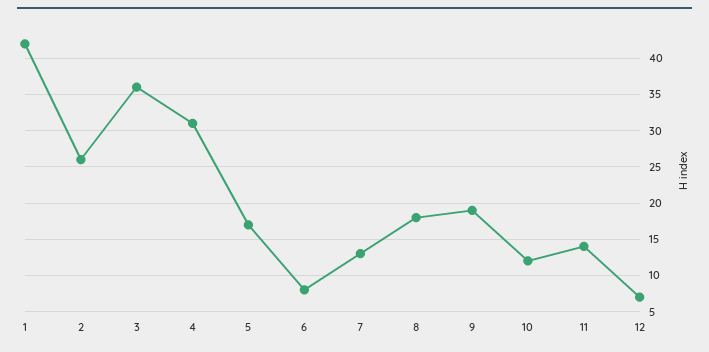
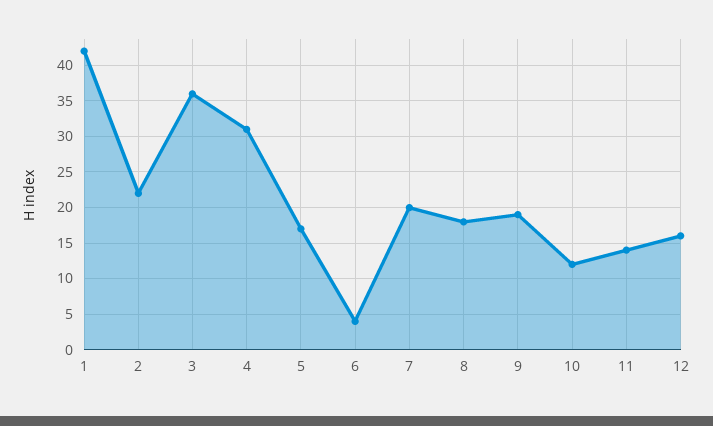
  {
    "1": 42,
-   "2": 26,
+   "2": 22,
    "3": 36,
    "4": 31,
    "5": 17,
-   "6": 8,
+   "6": 4,
-   "7": 13,
+   "7": 20,
    "8": 18,
    "9": 19,
    "10": 12,
    "11": 14,
-   "12": 7
+   "12": 16
  }

